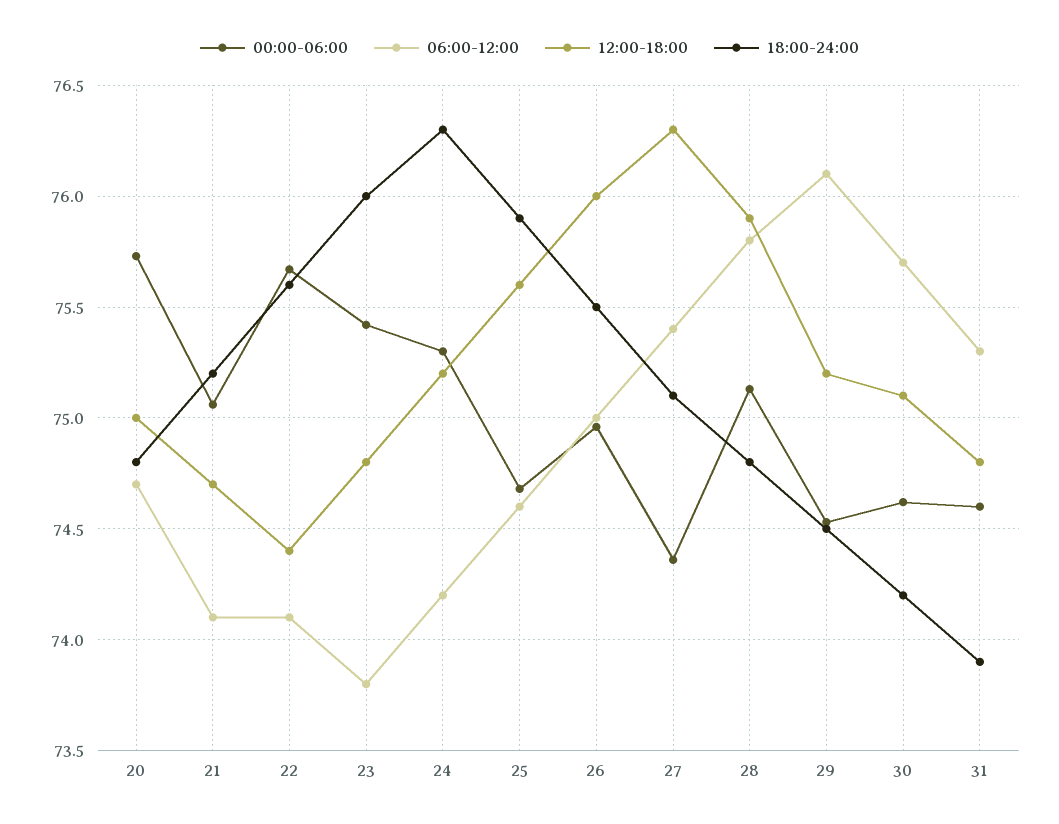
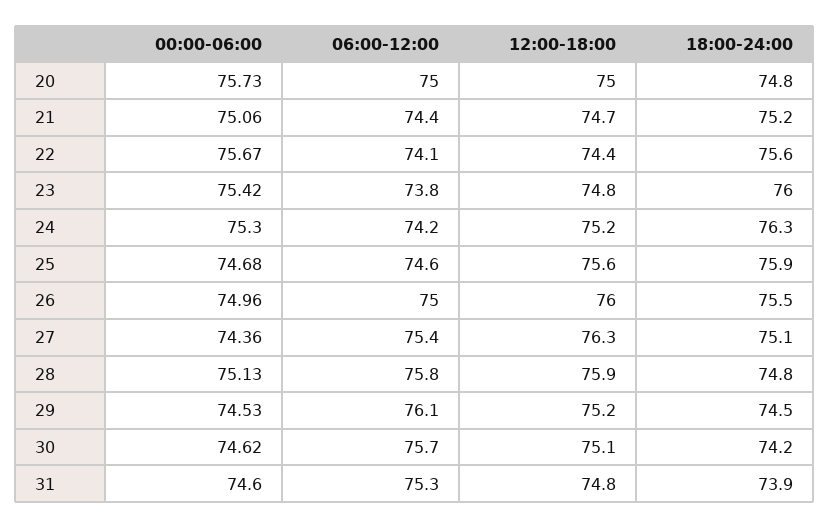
  {
    "00:00-06:00": {
      "20": 75.73,
      "21": 75.06,
      "22": 75.67,
      "23": 75.42,
      "24": 75.3,
      "25": 74.68,
      "26": 74.96,
      "27": 74.36,
      "28": 75.13,
      "29": 74.53,
      "30": 74.62,
      "31": 74.6
    },
    "06:00-12:00": {
-     "20": 74.7,
+     "20": 75,
-     "21": 74.1,
+     "21": 74.4,
      "22": 74.1,
      "23": 73.8,
      "24": 74.2,
      "25": 74.6,
      "26": 75,
      "27": 75.4,
      "28": 75.8,
      "29": 76.1,
      "30": 75.7,
      "31": 75.3
    },
    "12:00-18:00": {
      "20": 75,
      "21": 74.7,
      "22": 74.4,
      "23": 74.8,
      "24": 75.2,
      "25": 75.6,
      "26": 76,
      "27": 76.3,
      "28": 75.9,
      "29": 75.2,
      "30": 75.1,
      "31": 74.8
    },
    "18:00-24:00": {
      "20": 74.8,
      "21": 75.2,
      "22": 75.6,
      "23": 76,
      "24": 76.3,
      "25": 75.9,
      "26": 75.5,
      "27": 75.1,
      "28": 74.8,
      "29": 74.5,
      "30": 74.2,
      "31": 73.9
    }
  }

